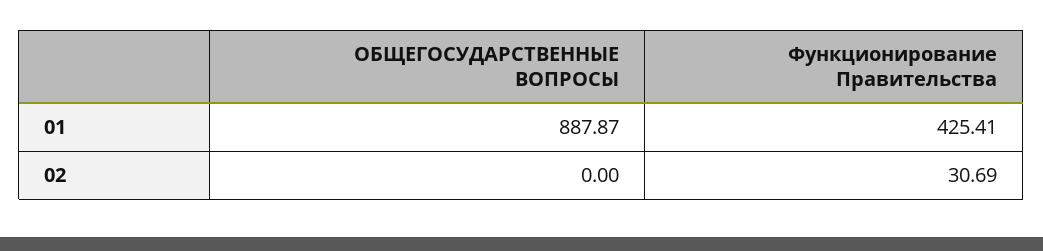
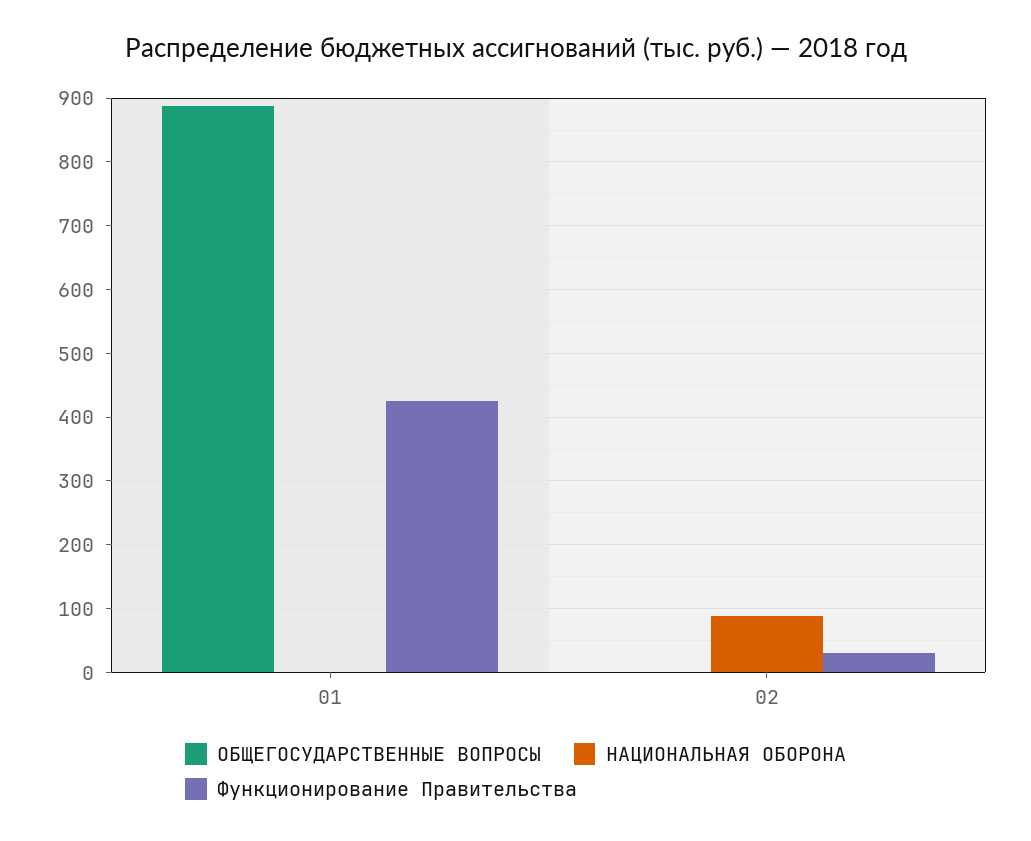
  {
    "ОБЩЕГОСУДАРСТВЕННЫЕ ВОПРОСЫ": {
      "01": 887.87,
      "02": 0
    },
    "Функционирование Правительства": {
      "01": 425.41,
      "02": 30.69
-   }
+   },
+   "НАЦИОНАЛЬНАЯ ОБОРОНА": {
+     "01": 0,
+     "02": 90
+   }
  }

